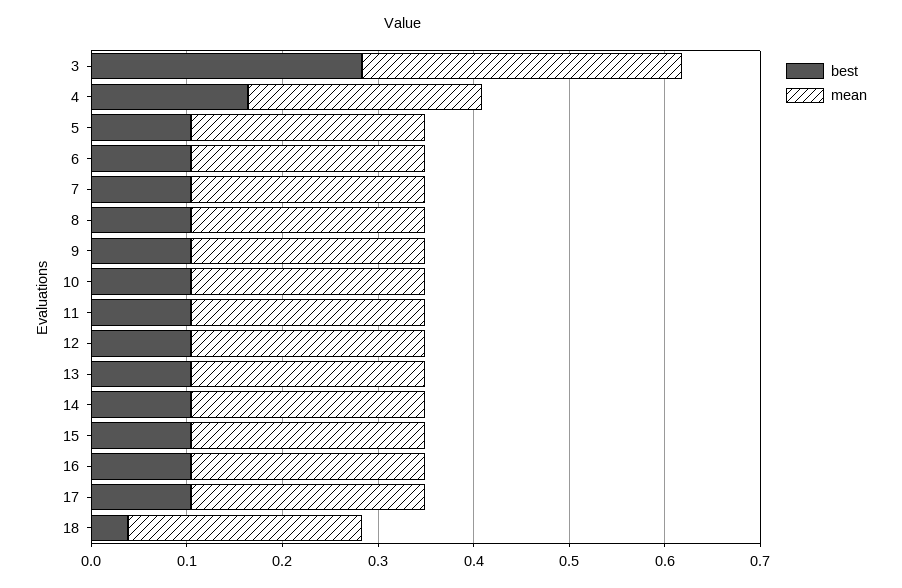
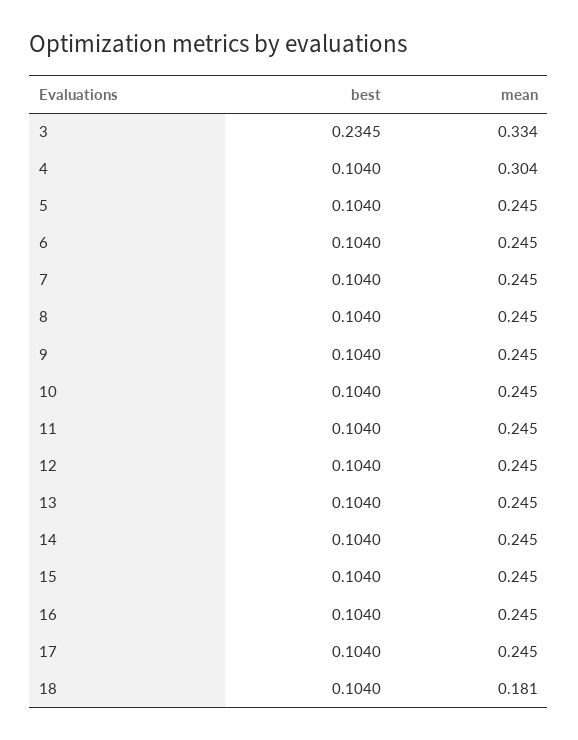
  {
    "best": {
-     "3": 0.28,
+     "3": 0.2345,
-     "4": 0.16,
+     "4": 0.104,
      "5": 0.104,
      "6": 0.104,
      "7": 0.104,
      "8": 0.104,
      "9": 0.104,
      "10": 0.104,
      "11": 0.104,
      "12": 0.104,
      "13": 0.104,
      "14": 0.104,
      "15": 0.104,
      "16": 0.104,
      "17": 0.104,
-     "18": 0.04
+     "18": 0.104
    },
    "mean": {
      "3": 0.334,
-     "4": 0.24,
+     "4": 0.304,
      "5": 0.245,
      "6": 0.245,
      "7": 0.245,
      "8": 0.245,
      "9": 0.245,
      "10": 0.245,
      "11": 0.245,
      "12": 0.245,
      "13": 0.245,
      "14": 0.245,
      "15": 0.245,
      "16": 0.245,
      "17": 0.245,
-     "18": 0.24
+     "18": 0.181
    }
  }

